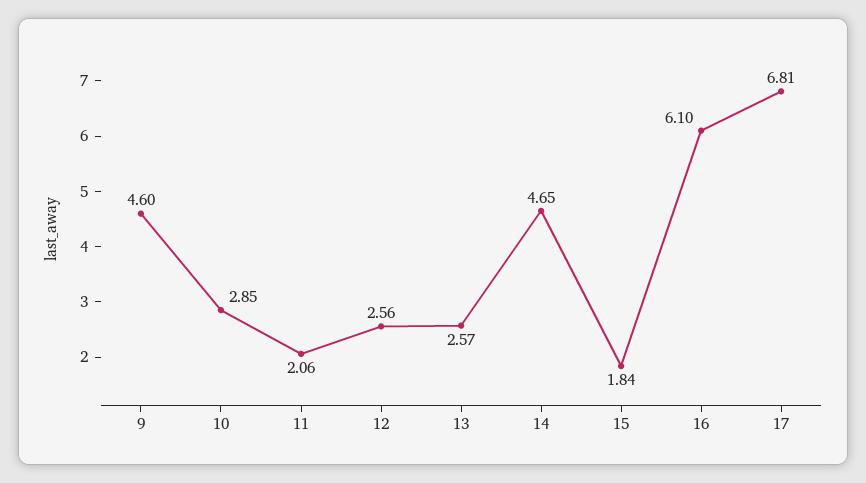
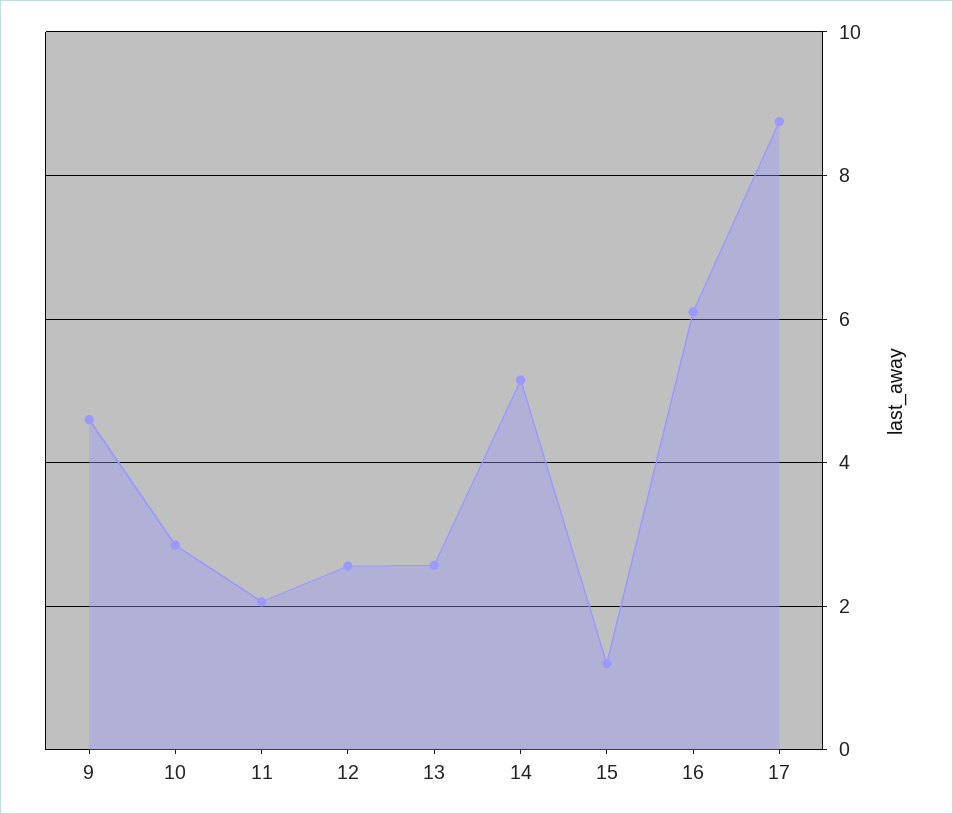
  {
    "9": 4.6,
    "10": 2.85,
    "11": 2.06,
    "12": 2.56,
    "13": 2.57,
-   "14": 4.65,
+   "14": 5.2,
-   "15": 1.84,
+   "15": 1.2,
    "16": 6.1,
-   "17": 6.81
+   "17": 8.8
  }

